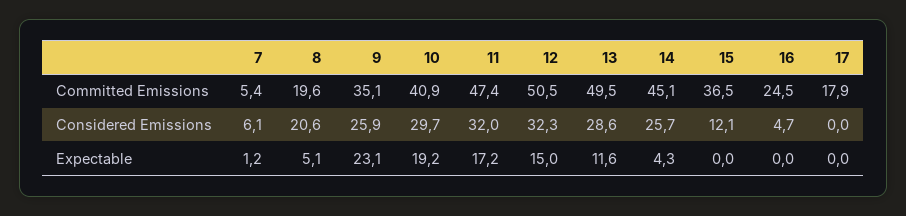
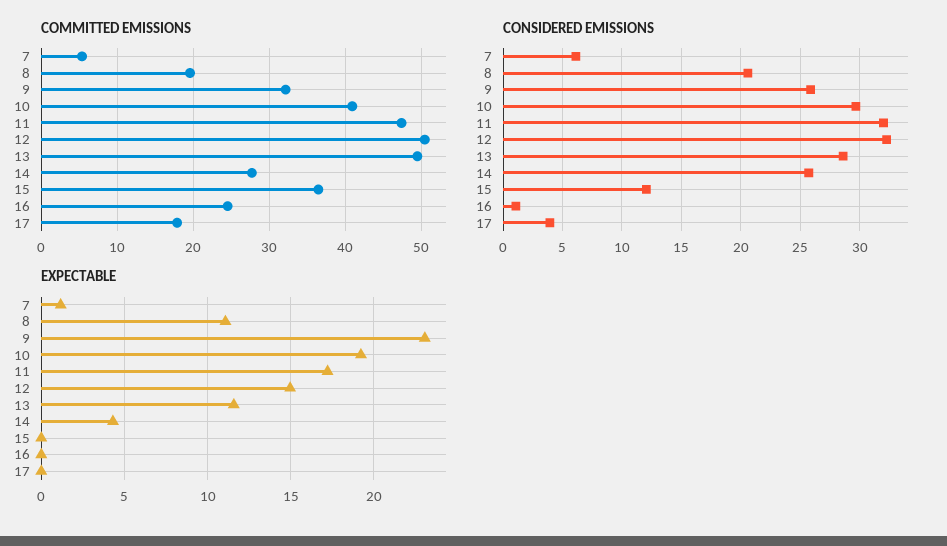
  {
    "Committed Emissions": {
      "7": 5.4,
      "8": 19.6,
-     "9": 35.1,
+     "9": 32,
      "10": 40.9,
      "11": 47.4,
      "12": 50.5,
      "13": 49.5,
-     "14": 45.1,
+     "14": 28,
      "15": 36.5,
      "16": 24.5,
      "17": 17.9
    },
    "Considered Emissions": {
      "7": 6.1,
      "8": 20.6,
      "9": 25.9,
      "10": 29.7,
      "11": 32,
      "12": 32.3,
      "13": 28.6,
      "14": 25.7,
      "15": 12.1,
-     "16": 4.7,
+     "16": 1,
-     "17": 0
+     "17": 4
    },
    "Expectable": {
      "7": 1.2,
-     "8": 5.1,
+     "8": 11,
      "9": 23.1,
      "10": 19.2,
      "11": 17.2,
      "12": 15,
      "13": 11.6,
      "14": 4.3,
      "15": 0,
      "16": 0,
      "17": 0
    }
  }

